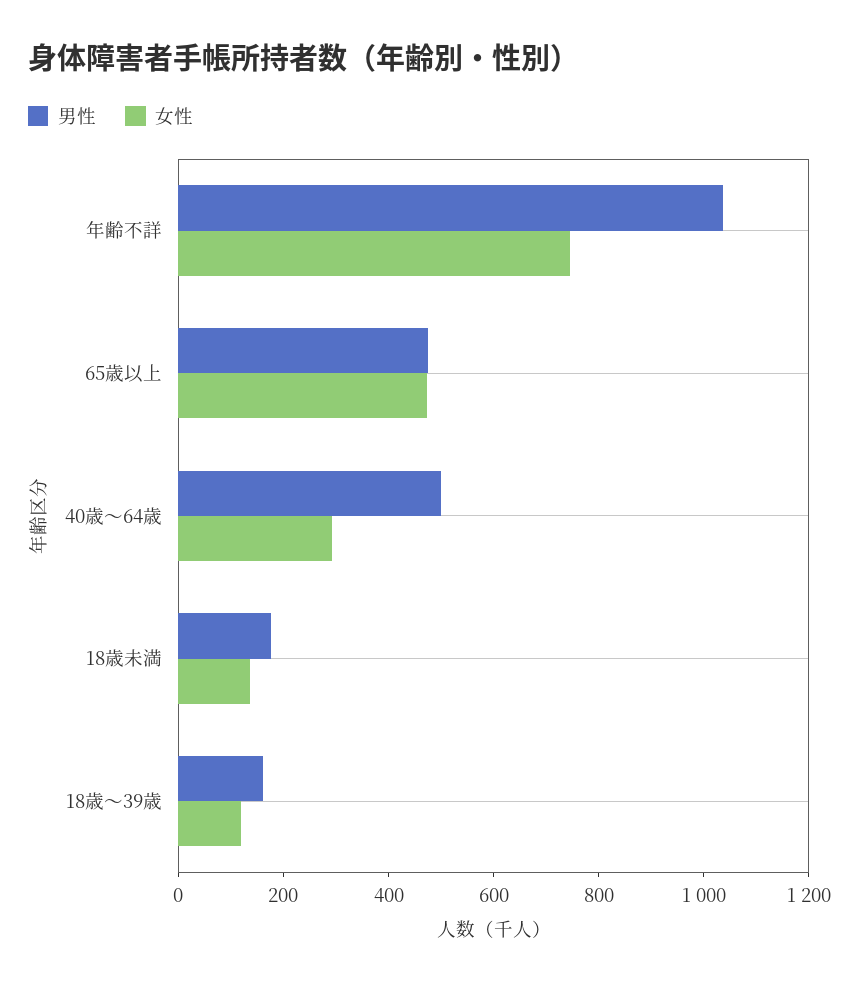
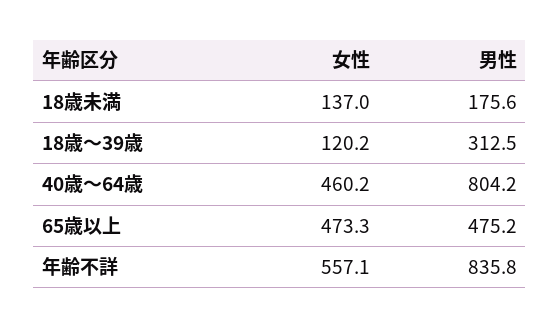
  {
    "男性": {
-     "年齢不詳": 1050,
+     "年齢不詳": 835.8,
      "65歳以上": 475.2,
-     "40歳～64歳": 500,
+     "40歳～64歳": 804.2,
      "18歳未満": 175.6,
-     "18歳～39歳": 150
+     "18歳～39歳": 312.5
    },
    "女性": {
-     "年齢不詳": 750,
+     "年齢不詳": 557.1,
      "65歳以上": 473.3,
-     "40歳～64歳": 300,
+     "40歳～64歳": 460.2,
      "18歳未満": 137,
      "18歳～39歳": 120.2
    }
  }

